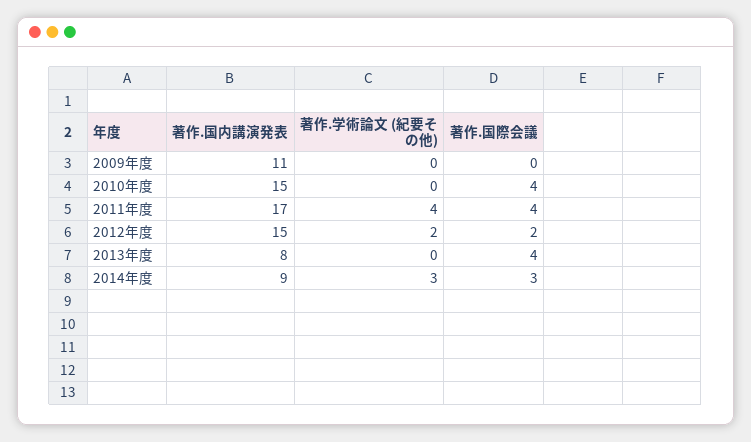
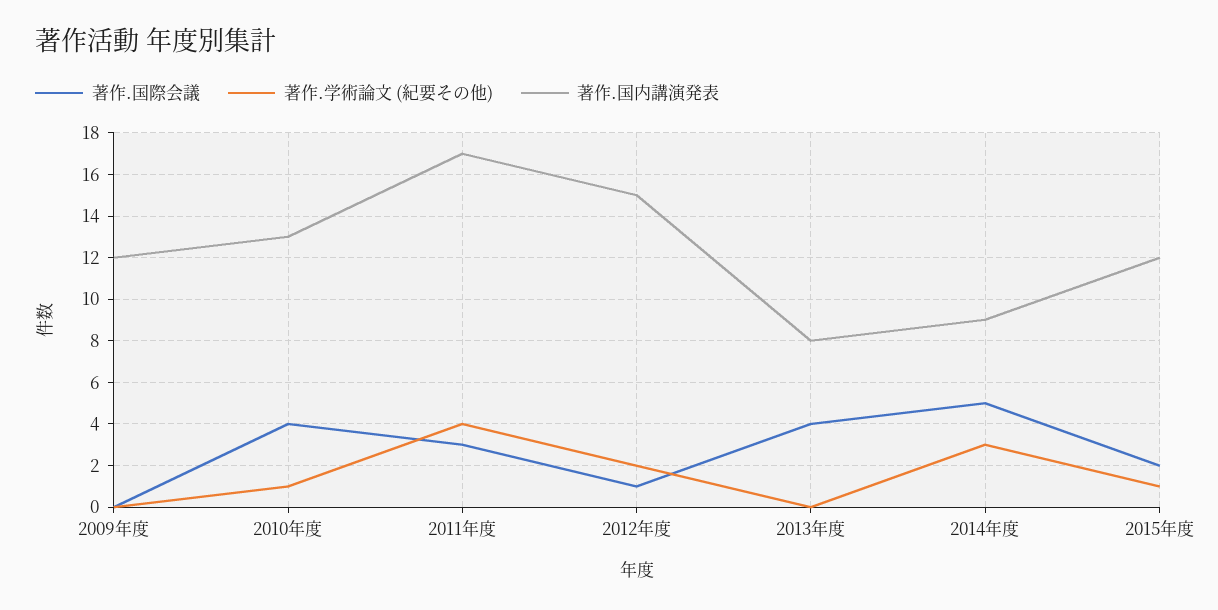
  {
    "著作.国内講演発表": {
-     "2009年度": 11,
+     "2009年度": 12,
-     "2010年度": 15,
+     "2010年度": 13,
      "2011年度": 17,
      "2012年度": 15,
      "2013年度": 8,
-     "2014年度": 9
+     "2014年度": 9,
+     "2015年度": 12
    },
    "著作.学術論文 (紀要その他)": {
      "2009年度": 0,
-     "2010年度": 0,
+     "2010年度": 1,
      "2011年度": 4,
      "2012年度": 2,
      "2013年度": 0,
-     "2014年度": 3
+     "2014年度": 3,
+     "2015年度": 1
    },
    "著作.国際会議": {
      "2009年度": 0,
      "2010年度": 4,
-     "2011年度": 4,
+     "2011年度": 3,
-     "2012年度": 2,
+     "2012年度": 1,
      "2013年度": 4,
-     "2014年度": 3
+     "2014年度": 5,
+     "2015年度": 2
    }
  }

